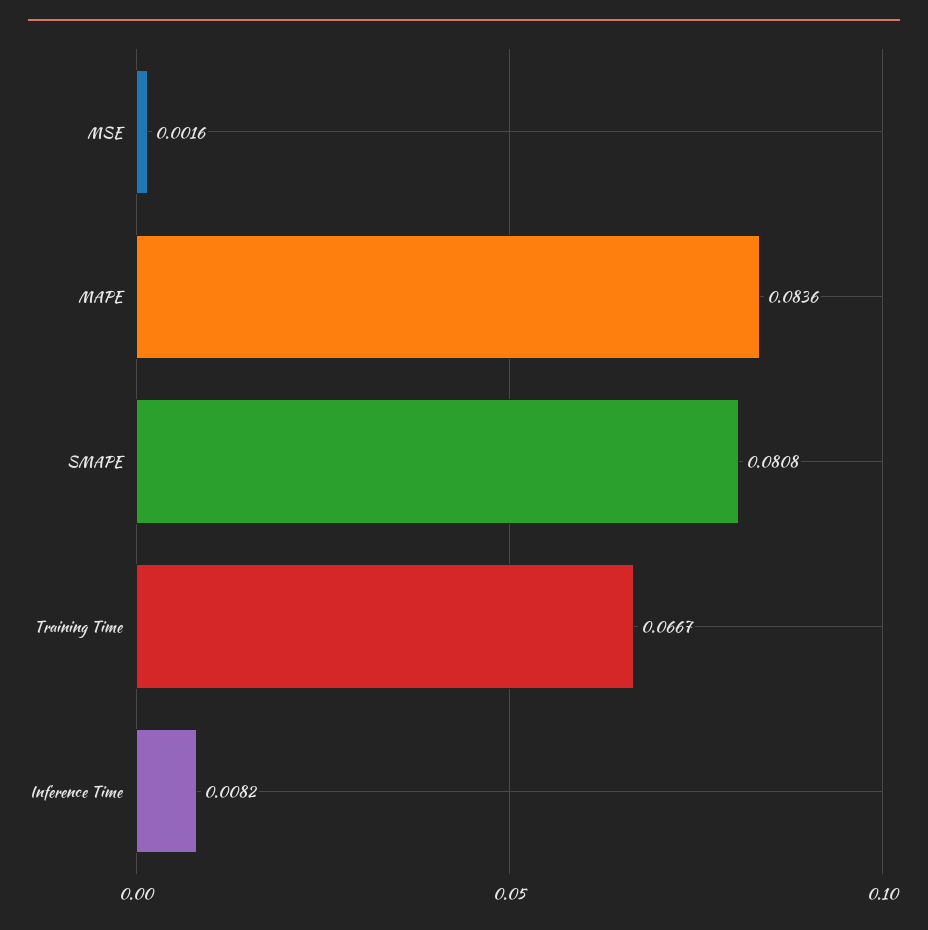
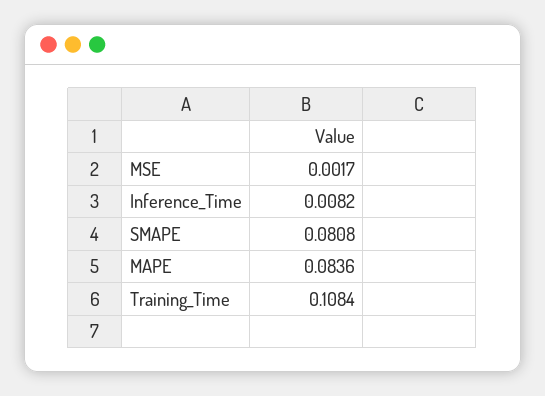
  {
-   "MSE": 0.0016,
+   "MSE": 0.0017,
    "MAPE": 0.0836,
    "SMAPE": 0.0808,
-   "Training Time": 0.0667,
+   "Training Time": 0.1084,
    "Inference Time": 0.0082
  }

